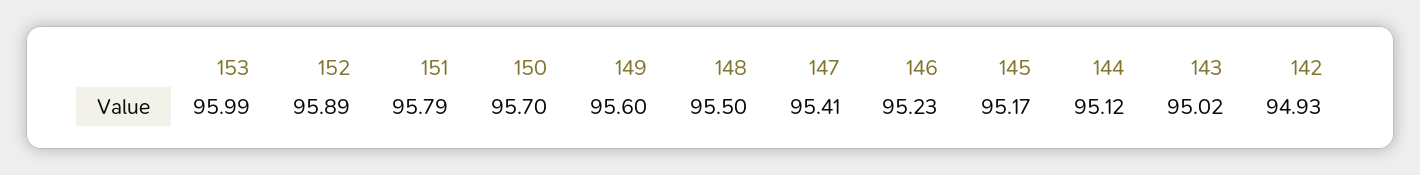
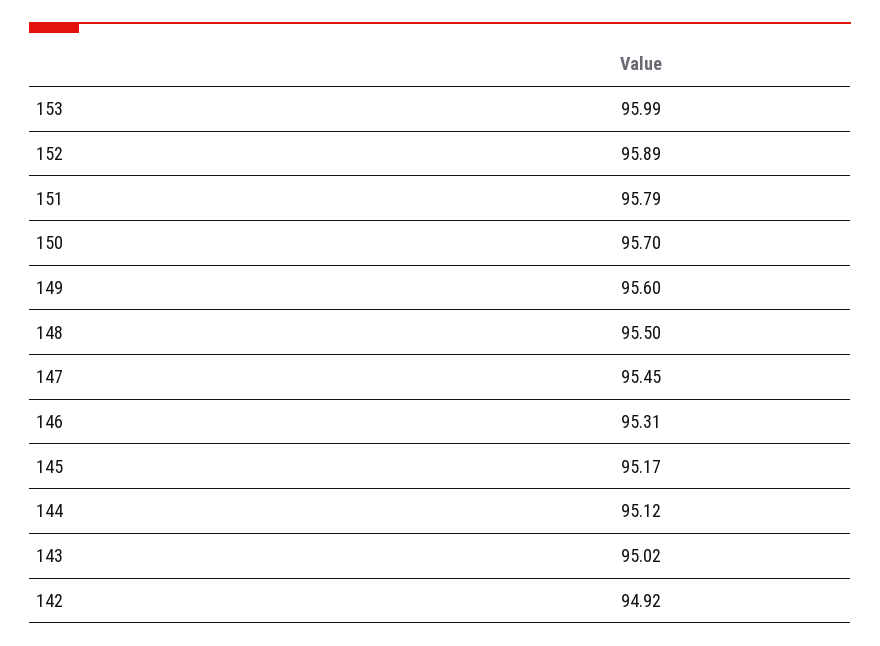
  {
    "153": 95.99,
    "152": 95.89,
    "151": 95.79,
    "150": 95.7,
    "149": 95.6,
    "148": 95.5,
-   "147": 95.41,
+   "147": 95.45,
-   "146": 95.23,
+   "146": 95.31,
    "145": 95.17,
    "144": 95.12,
    "143": 95.02,
-   "142": 94.93
+   "142": 94.92
  }

